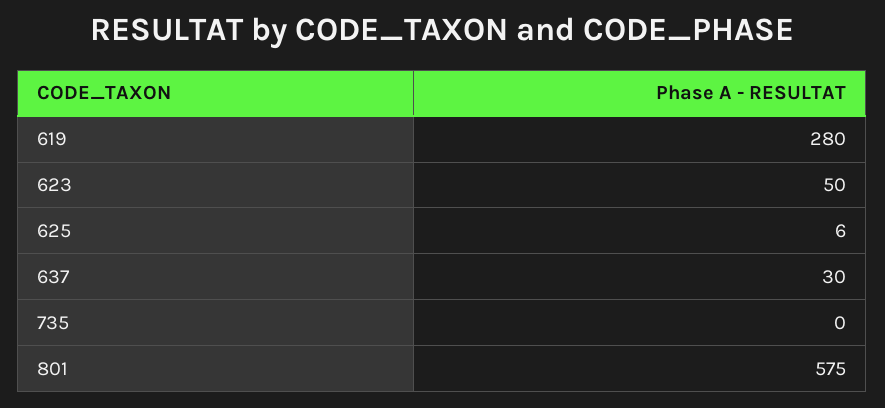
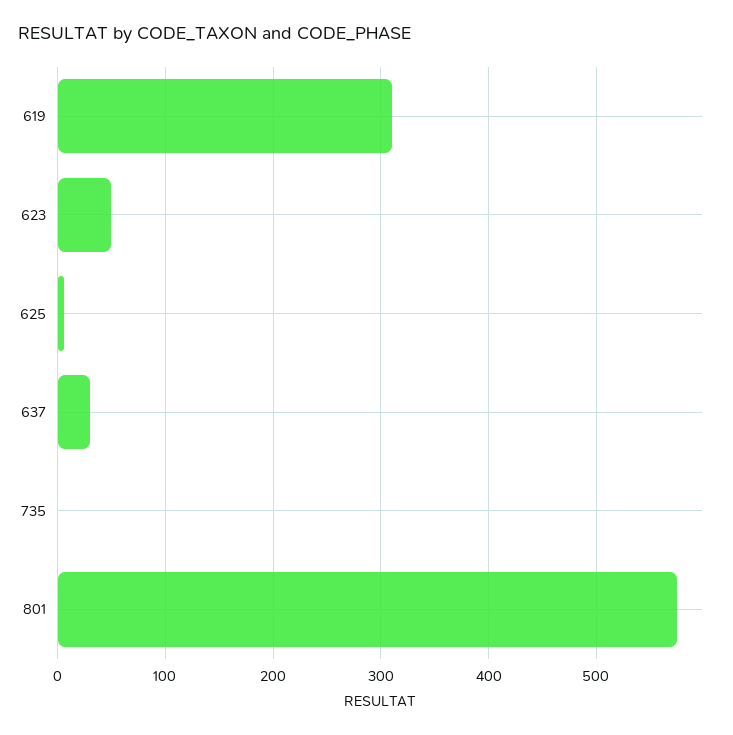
  {
-   "619": 280,
+   "619": 310,
    "623": 50,
    "625": 6,
    "637": 30,
    "735": 0,
    "801": 575
  }

